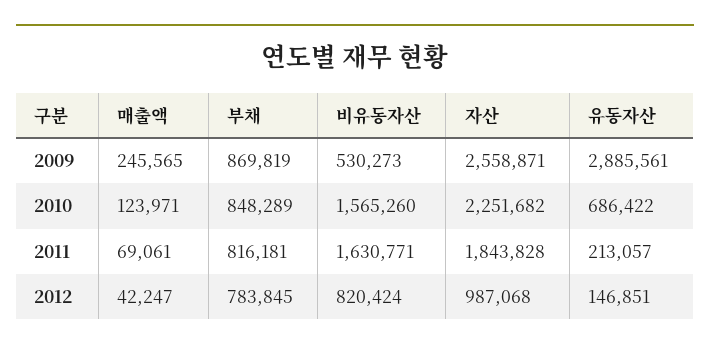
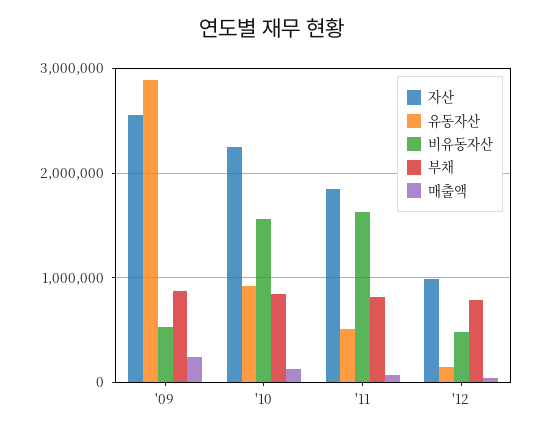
  {
    "매출액": {
      "2009": 245565,
      "2010": 123971,
      "2011": 69061,
      "2012": 42247
    },
    "부채": {
      "2009": 869819,
      "2010": 848289,
      "2011": 816181,
      "2012": 783845
    },
    "비유동자산": {
      "2009": 530273,
      "2010": 1565260,
      "2011": 1630771,
-     "2012": 820424
+     "2012": 500000
    },
    "자산": {
      "2009": 2558871,
      "2010": 2251682,
      "2011": 1843828,
      "2012": 987068
    },
    "유동자산": {
      "2009": 2885561,
-     "2010": 686422,
+     "2010": 900000,
-     "2011": 213057,
+     "2011": 500000,
      "2012": 146851
    }
  }

